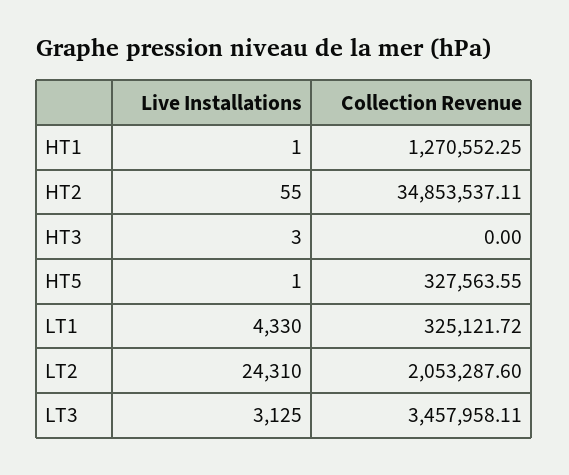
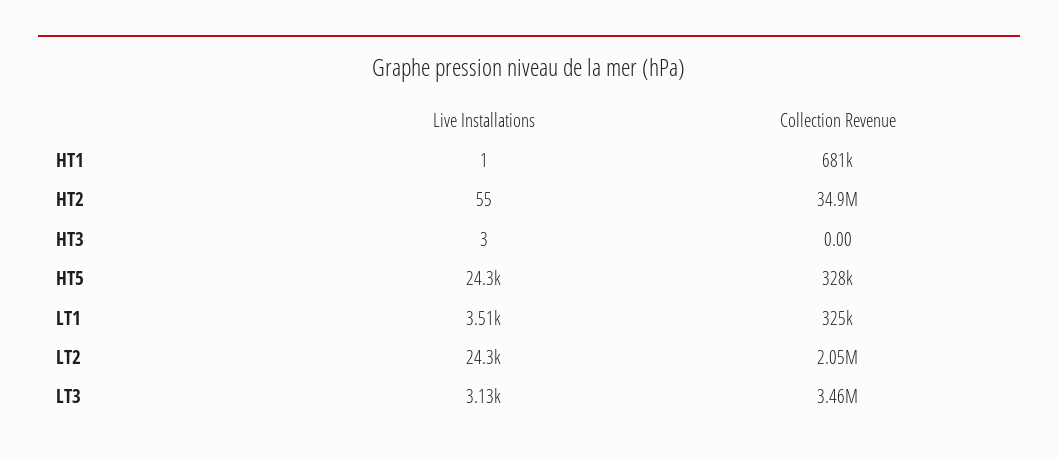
  {
    "Live Installations": {
      "HT1": 1,
      "HT2": 55,
      "HT3": 3,
-     "HT5": 1,
+     "HT5": 24300,
-     "LT1": 4330,
+     "LT1": 3510,
      "LT2": 24310,
      "LT3": 3125
    },
    "Collection Revenue": {
-     "HT1": 1270552.25,
+     "HT1": 681000,
      "HT2": 34853537.11,
      "HT3": 0,
      "HT5": 327563.55,
      "LT1": 325121.72,
      "LT2": 2053287.6,
      "LT3": 3457958.11
    }
  }

